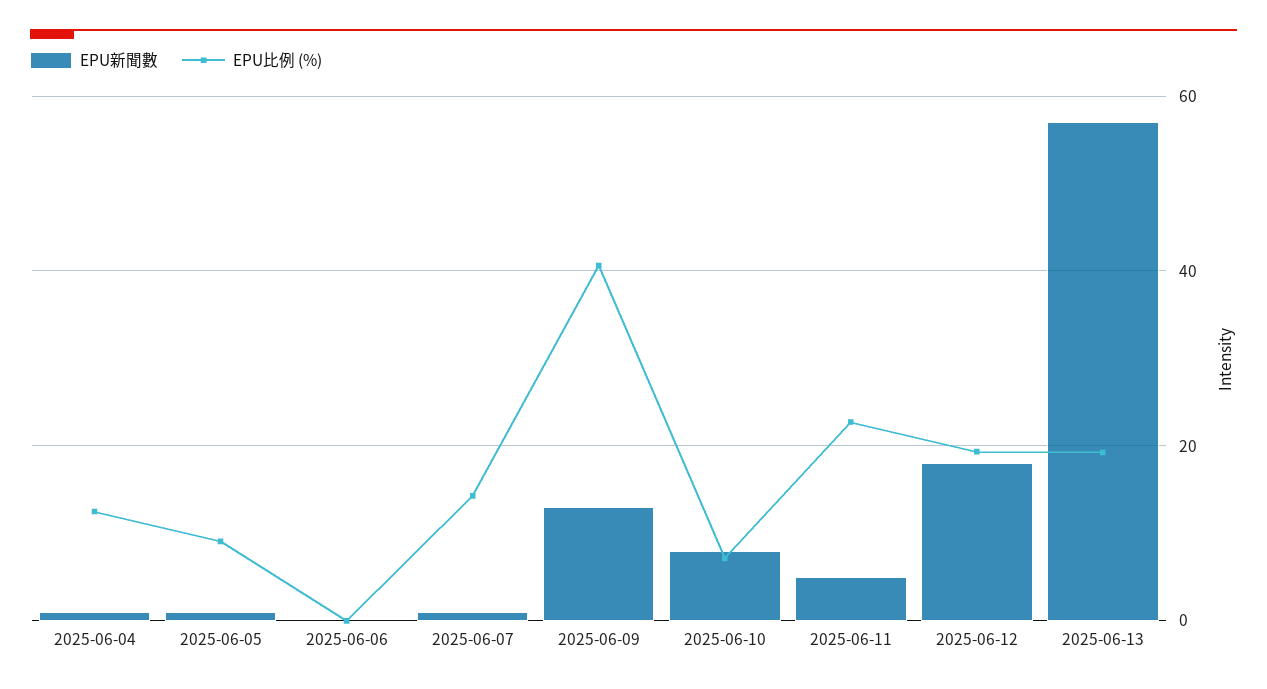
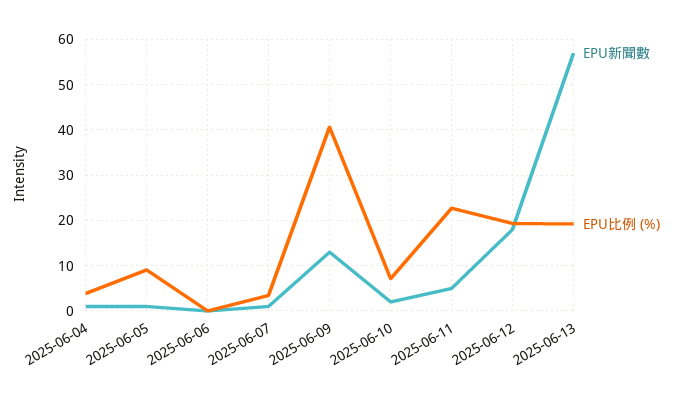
  {
    "EPU新聞數": {
      "2025-06-04": 2,
      "2025-06-05": 2,
      "2025-06-06": 0,
      "2025-06-07": 2,
      "2025-06-09": 14,
-     "2025-06-10": 8,
+     "2025-06-10": 2,
      "2025-06-11": 6,
      "2025-06-12": 18,
      "2025-06-13": 58
    },
    "EPU比例 (%)": {
-     "2025-06-04": 12,
+     "2025-06-04": 4,
      "2025-06-05": 10,
      "2025-06-06": 0,
-     "2025-06-07": 14,
+     "2025-06-07": 4,
      "2025-06-09": 40,
      "2025-06-10": 8,
      "2025-06-11": 22,
      "2025-06-12": 20,
      "2025-06-13": 20
    }
  }

